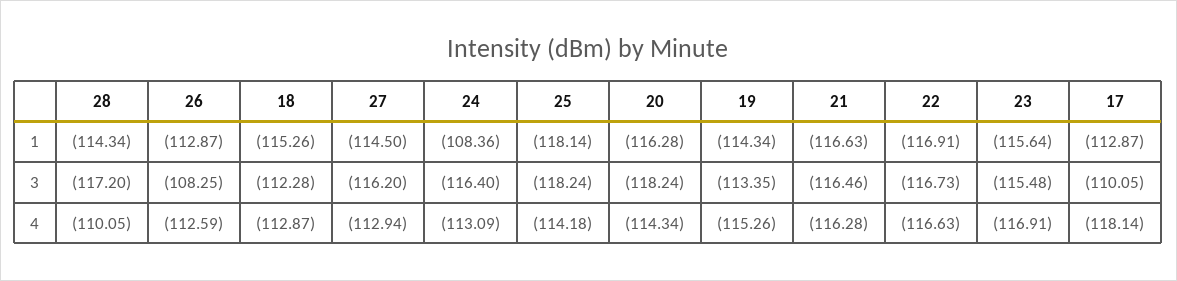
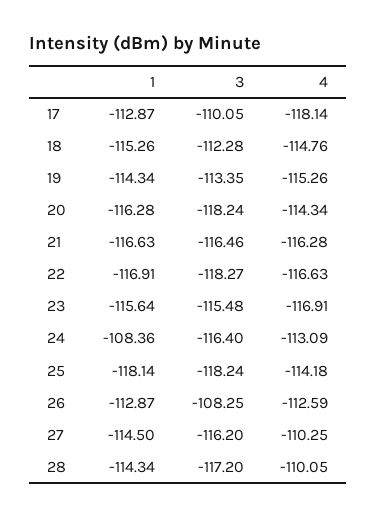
  {
    "28": {
      "1": -114.34,
      "3": -117.2,
      "4": -110.05
    },
    "26": {
      "1": -112.87,
      "3": -108.25,
      "4": -112.59
    },
    "18": {
      "1": -115.26,
      "3": -112.28,
-     "4": -112.87
+     "4": -114.76
    },
    "27": {
      "1": -114.5,
      "3": -116.2,
-     "4": -112.94
+     "4": -110.25
    },
    "24": {
      "1": -108.36,
      "3": -116.4,
      "4": -113.09
    },
    "25": {
      "1": -118.14,
      "3": -118.24,
      "4": -114.18
    },
    "20": {
      "1": -116.28,
      "3": -118.24,
      "4": -114.34
    },
    "19": {
      "1": -114.34,
      "3": -113.35,
      "4": -115.26
    },
    "21": {
      "1": -116.63,
      "3": -116.46,
      "4": -116.28
    },
    "22": {
      "1": -116.91,
-     "3": -116.73,
+     "3": -118.27,
      "4": -116.63
    },
    "23": {
      "1": -115.64,
      "3": -115.48,
      "4": -116.91
    },
    "17": {
      "1": -112.87,
      "3": -110.05,
      "4": -118.14
    }
  }

